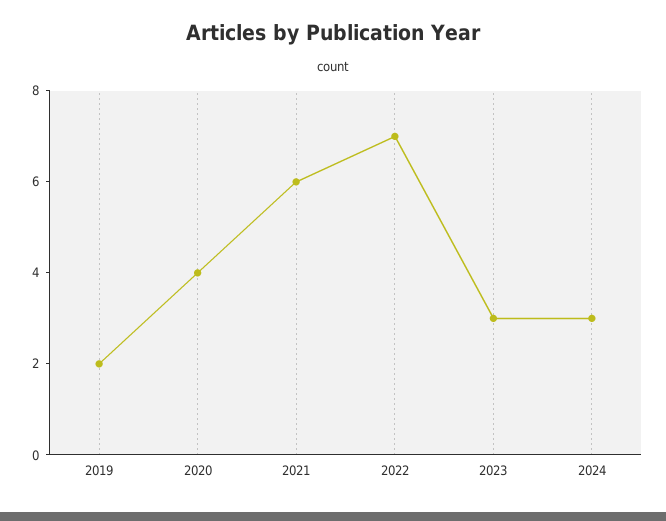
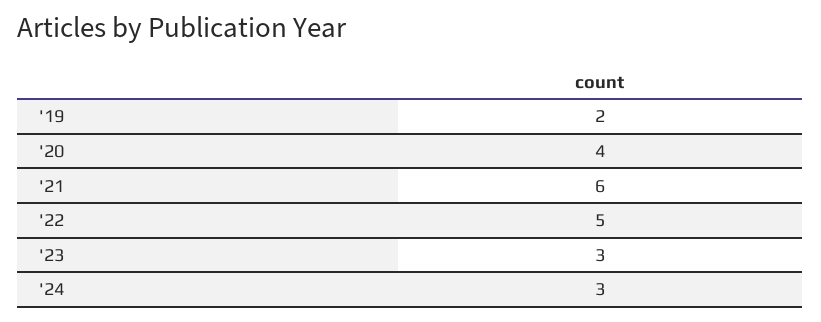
  {
    "2019": 2,
    "2020": 4,
    "2021": 6,
-   "2022": 7,
+   "2022": 5,
    "2023": 3,
    "2024": 3
  }

